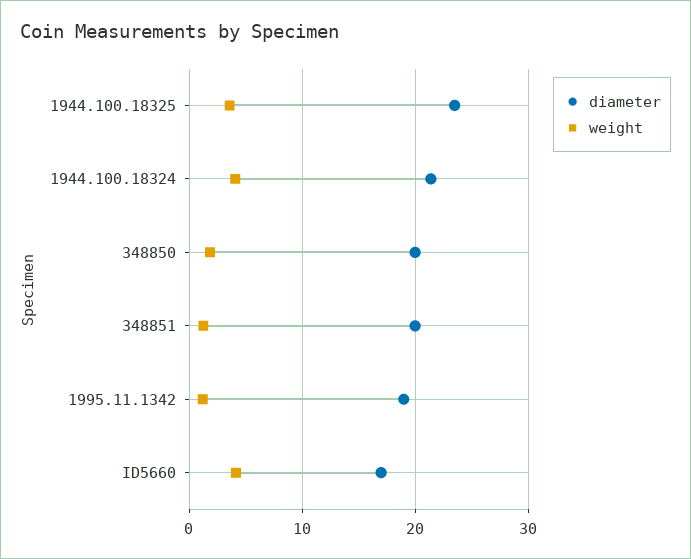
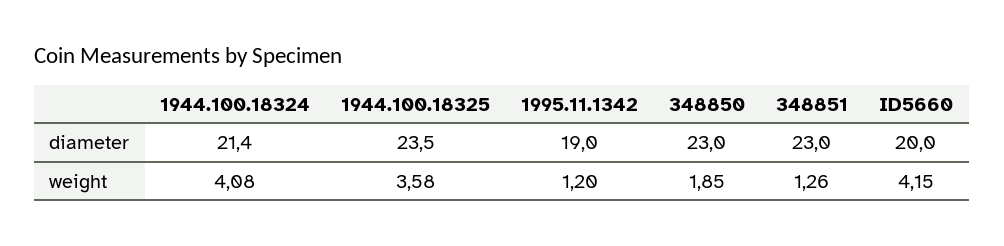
  {
    "diameter": {
      "1944.100.18325": 23.5,
      "1944.100.18324": 21.4,
-     "348850": 20,
+     "348850": 23,
-     "348851": 20,
+     "348851": 23,
      "1995.11.1342": 19,
-     "ID5660": 17
+     "ID5660": 20
    },
    "weight": {
      "1944.100.18325": 3.58,
      "1944.100.18324": 4.08,
      "348850": 1.85,
      "348851": 1.26,
      "1995.11.1342": 1.2,
      "ID5660": 4.15
    }
  }

